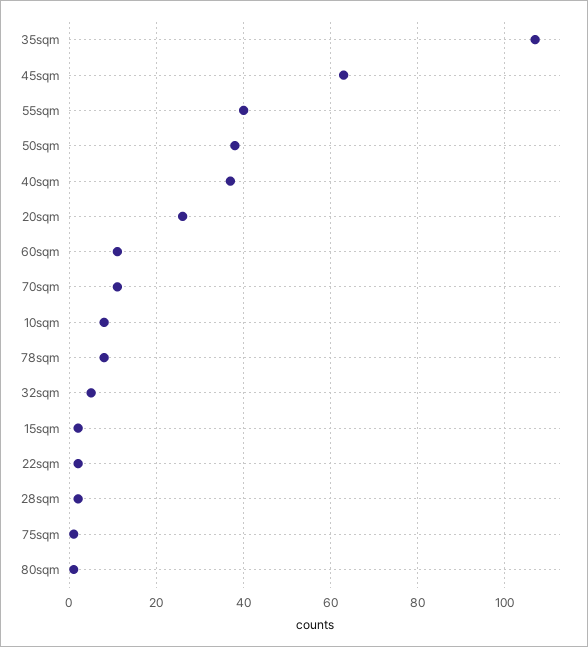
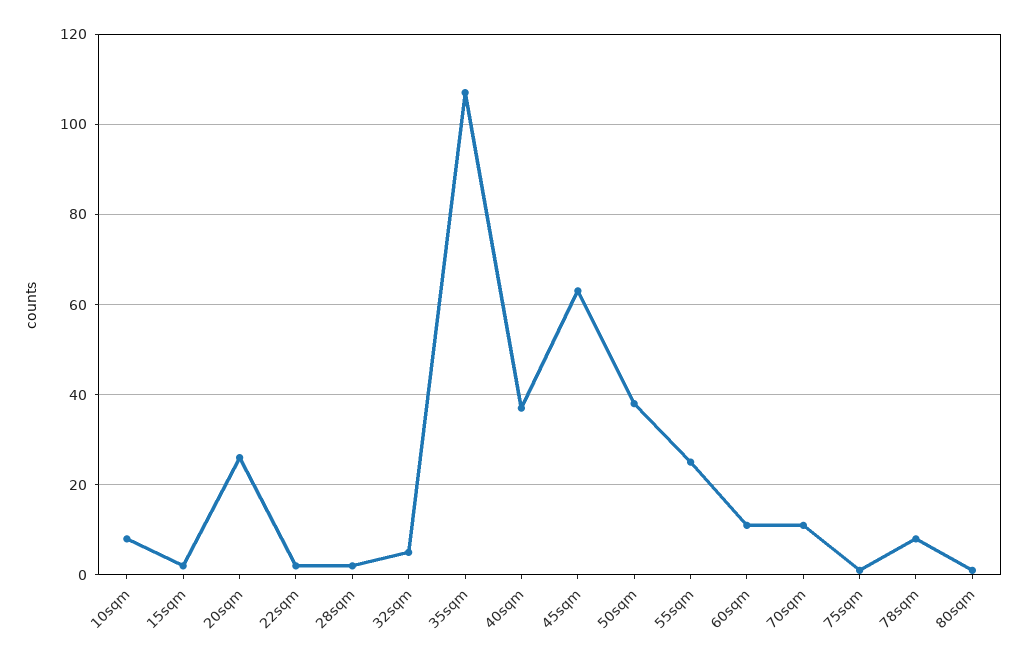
  {
    "35sqm": 105,
    "45sqm": 65,
-   "55sqm": 40,
+   "55sqm": 25,
    "50sqm": 40,
    "40sqm": 35,
    "20sqm": 25,
    "60sqm": 10,
    "70sqm": 10,
    "10sqm": 10,
    "78sqm": 10,
    "32sqm": 5,
    "15sqm": 0,
    "22sqm": 0,
    "28sqm": 0,
    "75sqm": 0,
    "80sqm": 0
  }

